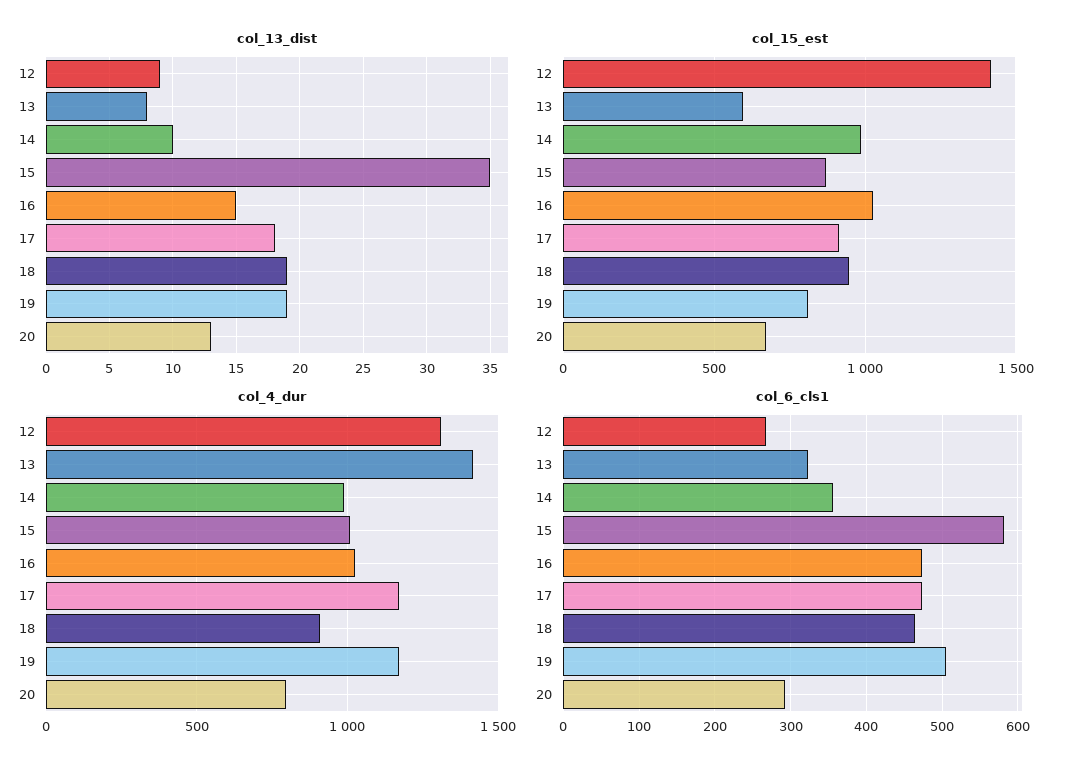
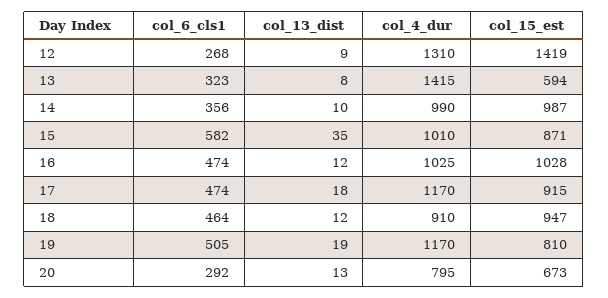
  {
    "col_13_dist": {
      "12": 9,
      "13": 8,
      "14": 10,
      "15": 35,
-     "16": 15,
+     "16": 12,
      "17": 18,
-     "18": 19,
+     "18": 12,
      "19": 19,
      "20": 13
    },
    "col_15_est": {
      "12": 1419,
      "13": 594,
      "14": 987,
      "15": 871,
      "16": 1028,
      "17": 915,
      "18": 947,
      "19": 810,
      "20": 673
    },
    "col_4_dur": {
      "12": 1310,
      "13": 1415,
      "14": 990,
      "15": 1010,
      "16": 1025,
      "17": 1170,
      "18": 910,
      "19": 1170,
      "20": 795
    },
    "col_6_cls1": {
      "12": 268,
      "13": 323,
      "14": 356,
      "15": 582,
      "16": 474,
      "17": 474,
      "18": 464,
      "19": 505,
      "20": 292
    }
  }

